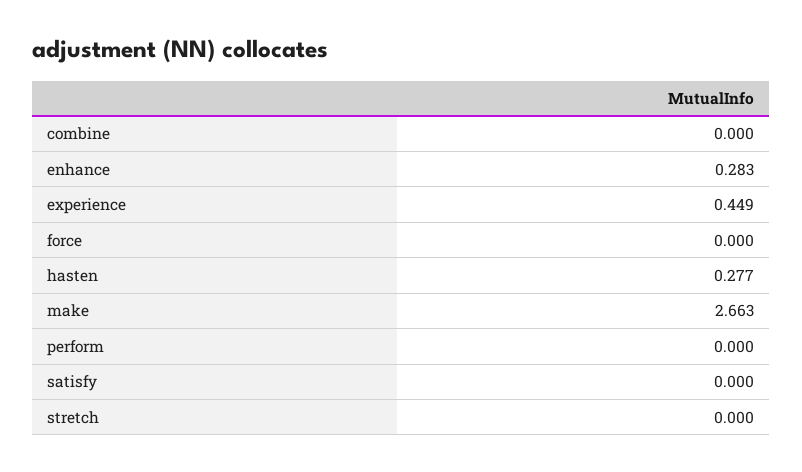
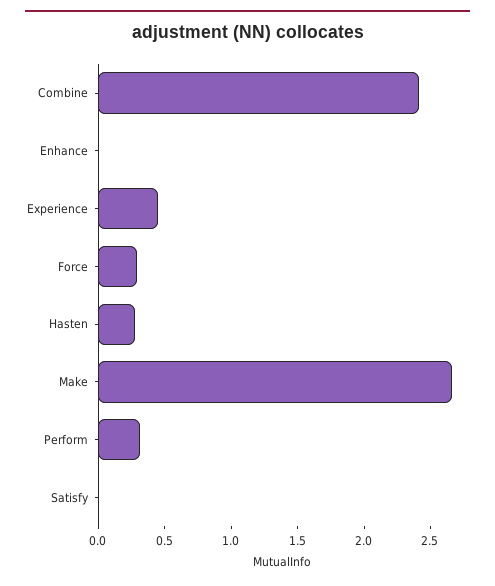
  {
-   "combine": 0,
+   "combine": 2.4,
-   "enhance": 0.283,
+   "enhance": 0,
    "experience": 0.449,
-   "force": 0,
+   "force": 0.3,
    "hasten": 0.277,
    "make": 2.663,
-   "perform": 0,
+   "perform": 0.3,
-   "satisfy": 0,
+   "satisfy": 0
-   "stretch": 0
  }

